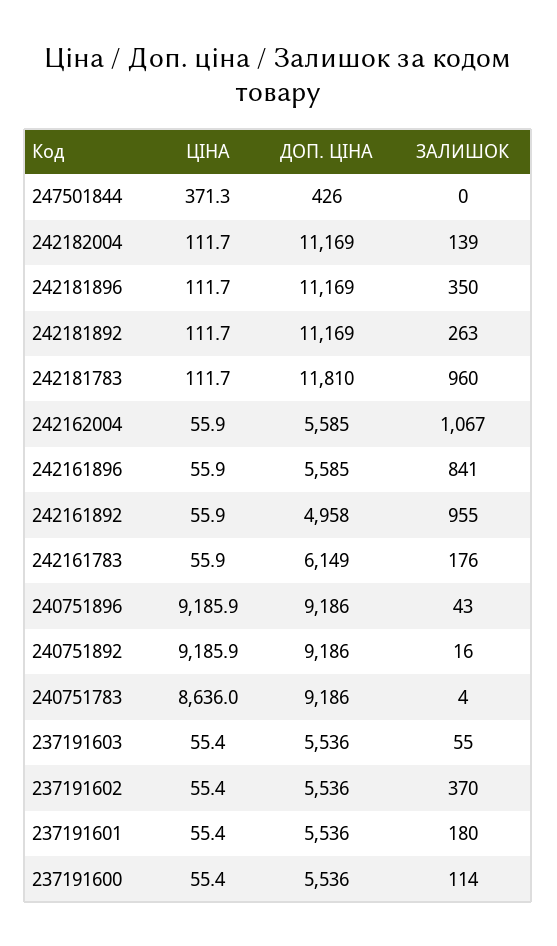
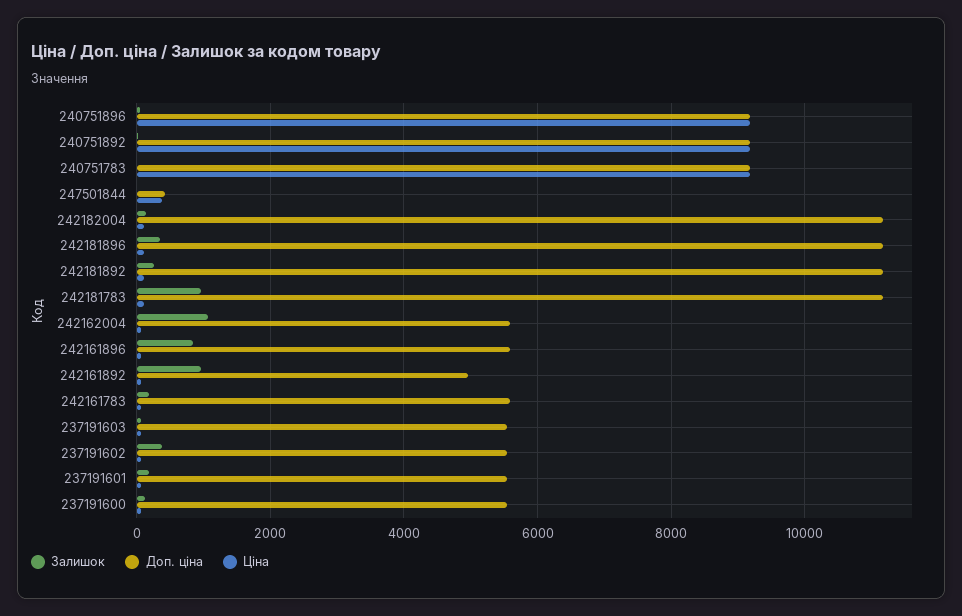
  {
    "ЦІНА": {
      "247501844": 371.3,
      "242182004": 111.7,
      "242181896": 111.7,
      "242181892": 111.7,
      "242181783": 111.7,
      "242162004": 55.9,
      "242161896": 55.9,
      "242161892": 55.9,
      "242161783": 55.9,
      "240751896": 9185.9,
      "240751892": 9185.9,
-     "240751783": 8636,
+     "240751783": 9200,
      "237191603": 55.4,
      "237191602": 55.4,
      "237191601": 55.4,
      "237191600": 55.4
    },
    "ДОП. ЦІНА": {
      "247501844": 426,
      "242182004": 11169,
      "242181896": 11169,
      "242181892": 11169,
-     "242181783": 11810,
+     "242181783": 11200,
      "242162004": 5585,
      "242161896": 5585,
      "242161892": 4958,
-     "242161783": 6149,
+     "242161783": 5600,
      "240751896": 9186,
      "240751892": 9186,
      "240751783": 9186,
      "237191603": 5536,
      "237191602": 5536,
      "237191601": 5536,
      "237191600": 5536
    },
    "ЗАЛИШОК": {
      "247501844": 0,
      "242182004": 139,
      "242181896": 350,
      "242181892": 263,
      "242181783": 960,
      "242162004": 1067,
      "242161896": 841,
      "242161892": 955,
      "242161783": 176,
      "240751896": 43,
      "240751892": 16,
      "240751783": 4,
      "237191603": 55,
      "237191602": 370,
      "237191601": 180,
      "237191600": 114
    }
  }

